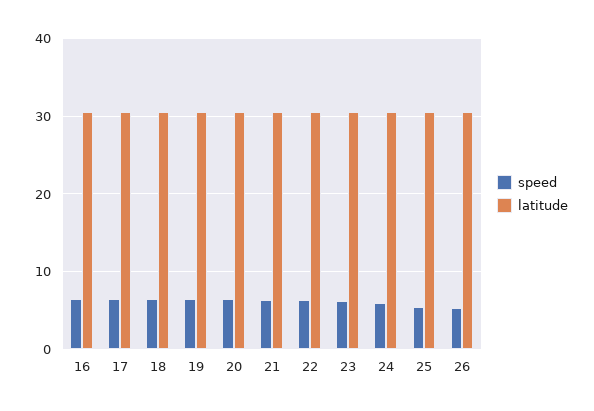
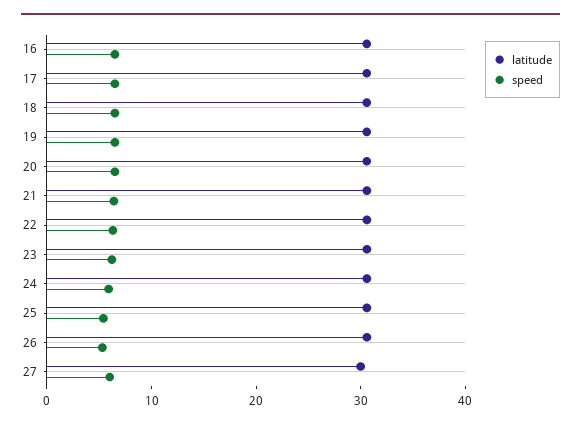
  {
    "speed": {
      "16": 7,
      "17": 7,
      "18": 7,
      "19": 7,
      "20": 7,
      "21": 6,
      "22": 6,
      "23": 6,
      "24": 6,
      "25": 5,
-     "26": 5
+     "26": 5,
+     "27": 6
    },
    "latitude": {
      "16": 31,
      "17": 31,
      "18": 31,
      "19": 31,
      "20": 31,
      "21": 31,
      "22": 31,
      "23": 31,
      "24": 31,
      "25": 31,
-     "26": 31
+     "26": 31,
+     "27": 30
    }
  }

